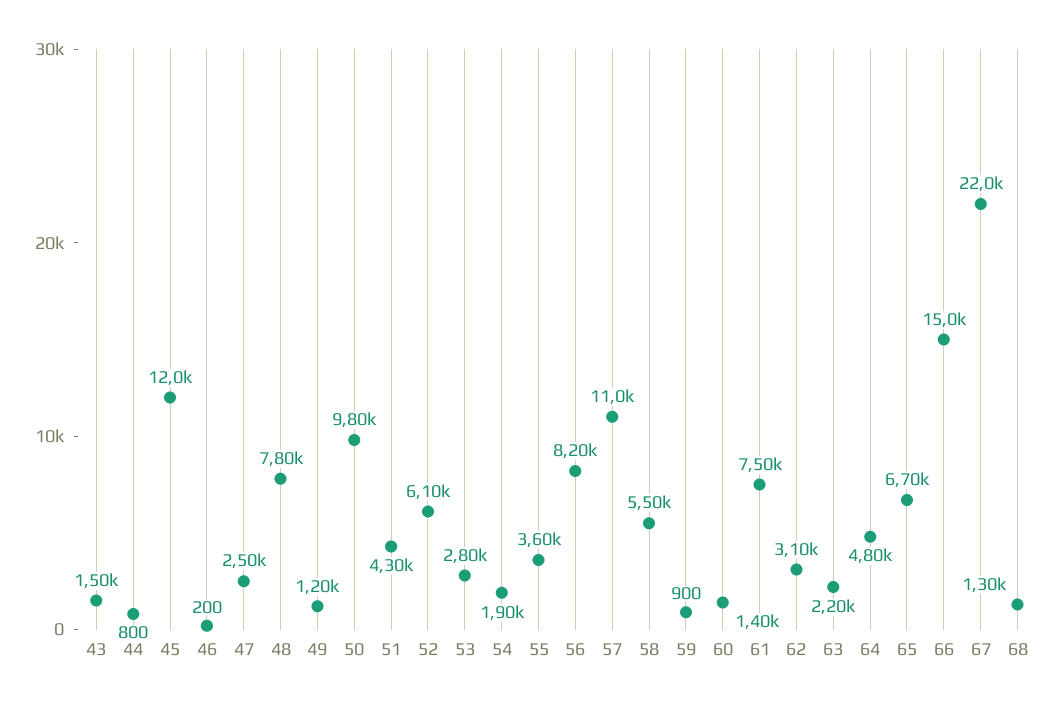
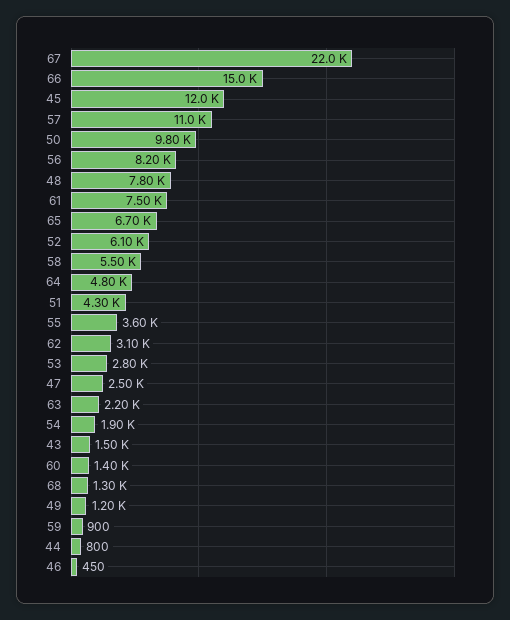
  {
    "43": 1500,
    "44": 800,
    "45": 12000,
-   "46": 200,
+   "46": 450,
    "47": 2500,
    "48": 7800,
    "49": 1200,
    "50": 9800,
    "51": 4300,
    "52": 6100,
    "53": 2800,
    "54": 1900,
    "55": 3600,
    "56": 8200,
    "57": 11000,
    "58": 5500,
    "59": 900,
    "60": 1400,
    "61": 7500,
    "62": 3100,
    "63": 2200,
    "64": 4800,
    "65": 6700,
    "66": 15000,
    "67": 22000,
    "68": 1300
  }

